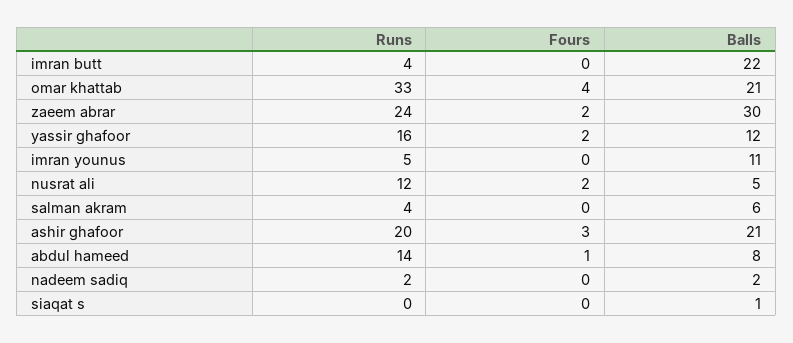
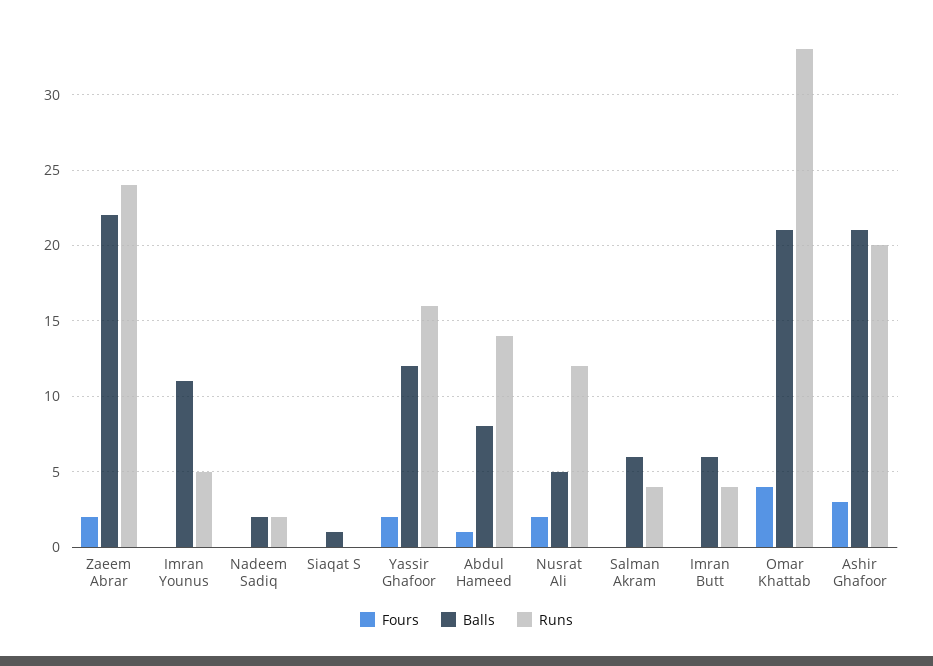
  {
    "Runs": {
      "imran butt": 4,
      "omar khattab": 33,
      "zaeem abrar": 24,
      "yassir ghafoor": 16,
      "imran younus": 5,
      "nusrat ali": 12,
      "salman akram": 4,
      "ashir ghafoor": 20,
      "abdul hameed": 14,
      "nadeem sadiq": 2,
      "siaqat s": 0
    },
    "Fours": {
      "imran butt": 0,
      "omar khattab": 4,
      "zaeem abrar": 2,
      "yassir ghafoor": 2,
      "imran younus": 0,
      "nusrat ali": 2,
      "salman akram": 0,
      "ashir ghafoor": 3,
      "abdul hameed": 1,
      "nadeem sadiq": 0,
      "siaqat s": 0
    },
    "Balls": {
-     "imran butt": 22,
+     "imran butt": 6,
      "omar khattab": 21,
-     "zaeem abrar": 30,
+     "zaeem abrar": 22,
      "yassir ghafoor": 12,
      "imran younus": 11,
      "nusrat ali": 5,
      "salman akram": 6,
      "ashir ghafoor": 21,
      "abdul hameed": 8,
      "nadeem sadiq": 2,
      "siaqat s": 1
    }
  }

